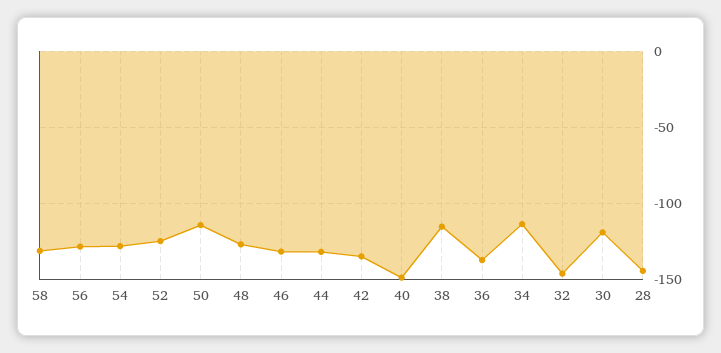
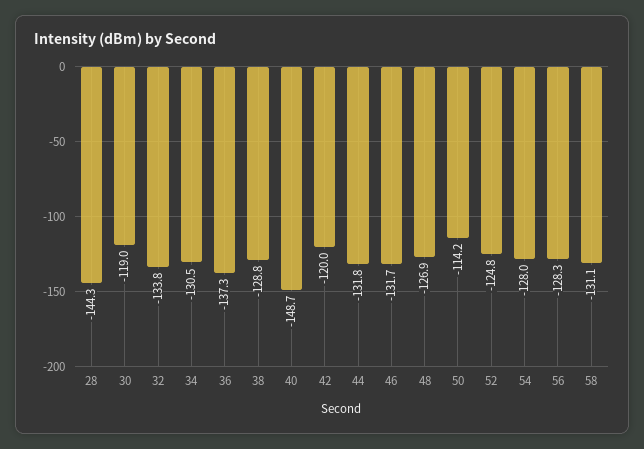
  {
    "58": -131.1,
    "56": -128.3,
    "54": -128,
    "52": -124.8,
    "50": -114.2,
    "48": -126.9,
    "46": -131.7,
    "44": -131.8,
-   "42": -135,
+   "42": -120,
    "40": -148.7,
-   "38": -115,
+   "38": -128.8,
    "36": -137.3,
-   "34": -115,
+   "34": -130.5,
-   "32": -145,
+   "32": -133.8,
    "30": -119,
    "28": -144.3
  }

